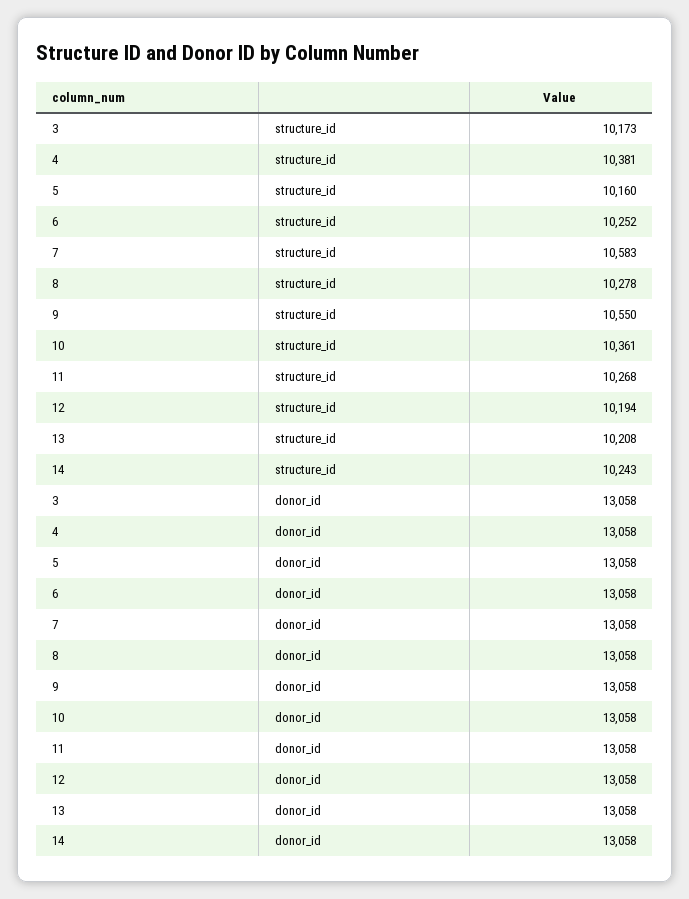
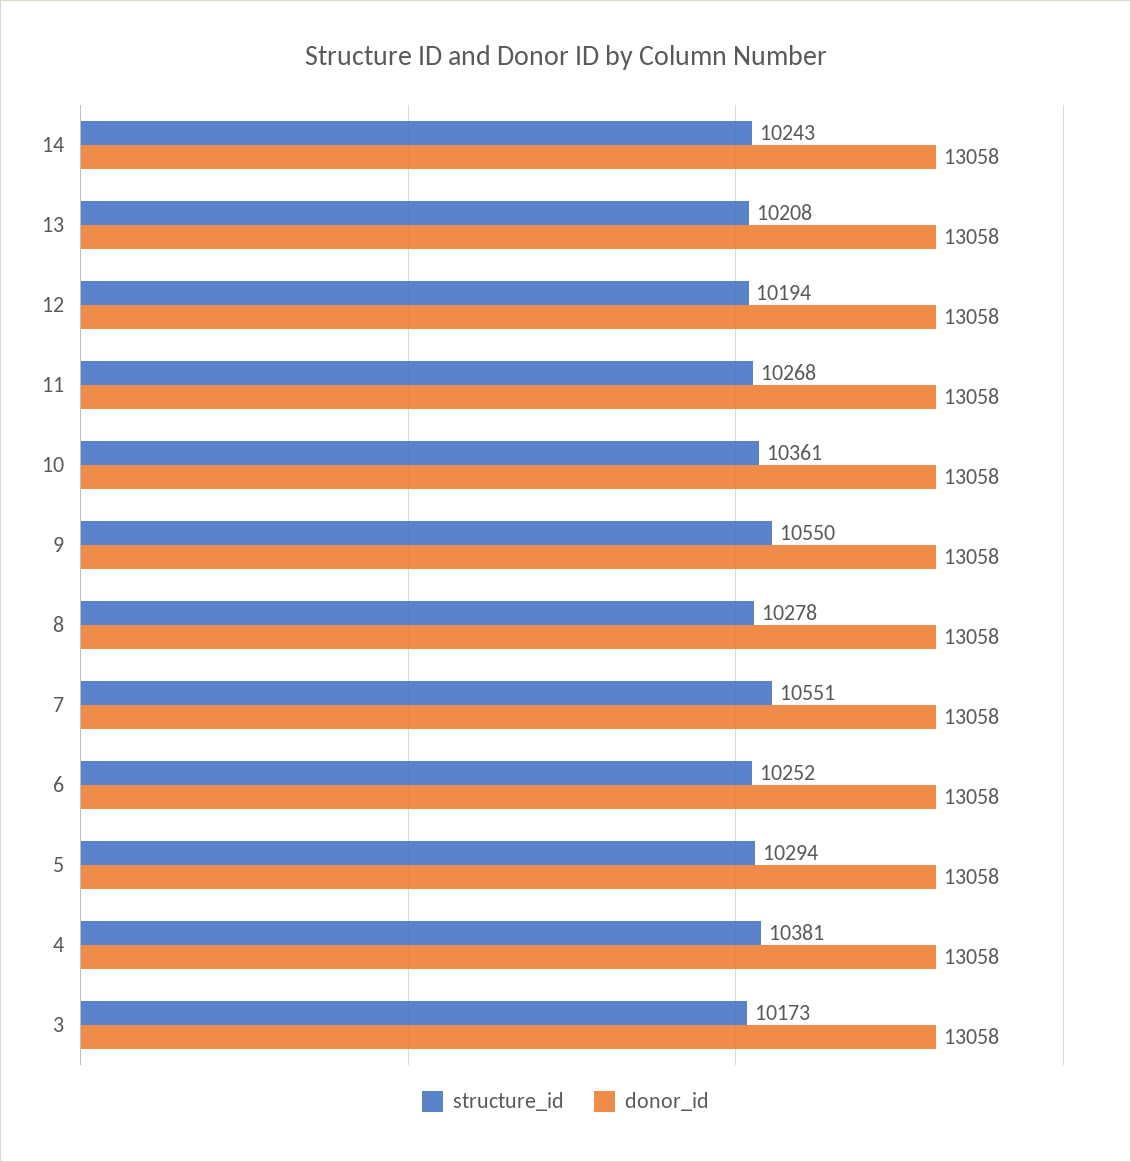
  {
    "structure_id": {
      "3": 10173,
      "4": 10381,
-     "5": 10160,
+     "5": 10294,
      "6": 10252,
-     "7": 10583,
+     "7": 10551,
      "8": 10278,
      "9": 10550,
      "10": 10361,
      "11": 10268,
      "12": 10194,
      "13": 10208,
      "14": 10243
    },
    "donor_id": {
      "3": 13058,
      "4": 13058,
      "5": 13058,
      "6": 13058,
      "7": 13058,
      "8": 13058,
      "9": 13058,
      "10": 13058,
      "11": 13058,
      "12": 13058,
      "13": 13058,
      "14": 13058
    }
  }

